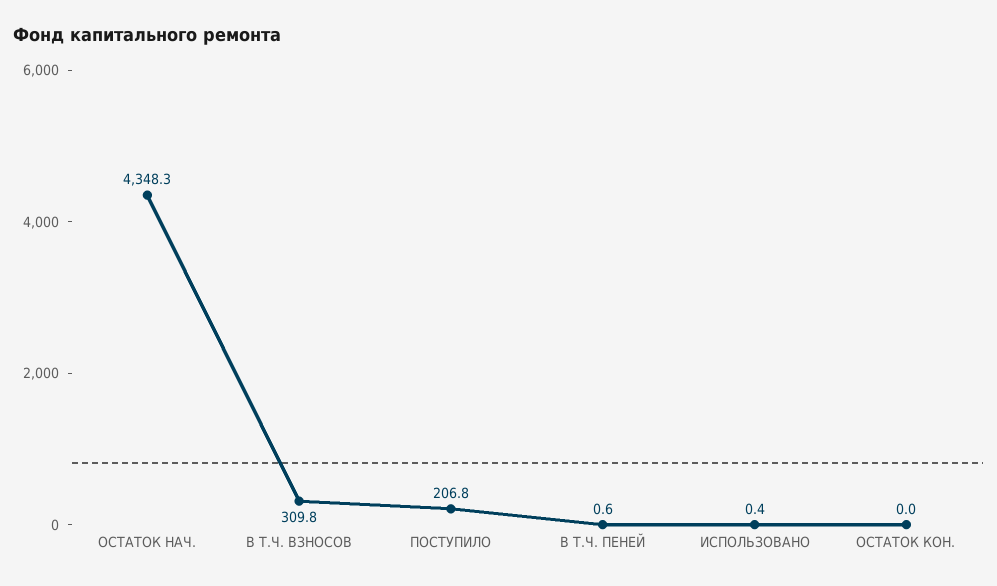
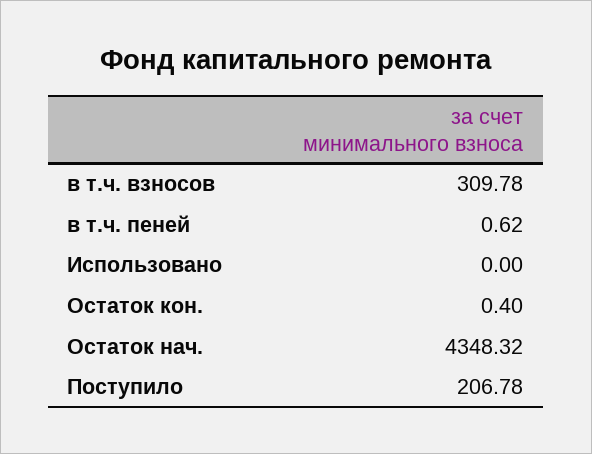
  {
    "ОСТАТОК НАЧ.": 4348.32,
    "В Т.Ч. ВЗНОСОВ": 309.78,
    "ПОСТУПИЛО": 206.78,
    "В Т.Ч. ПЕНЕЙ": 0.62,
-   "ИСПОЛЬЗОВАНО": 0.4,
+   "ИСПОЛЬЗОВАНО": 0,
-   "ОСТАТОК КОН.": 0
+   "ОСТАТОК КОН.": 0.4
  }

